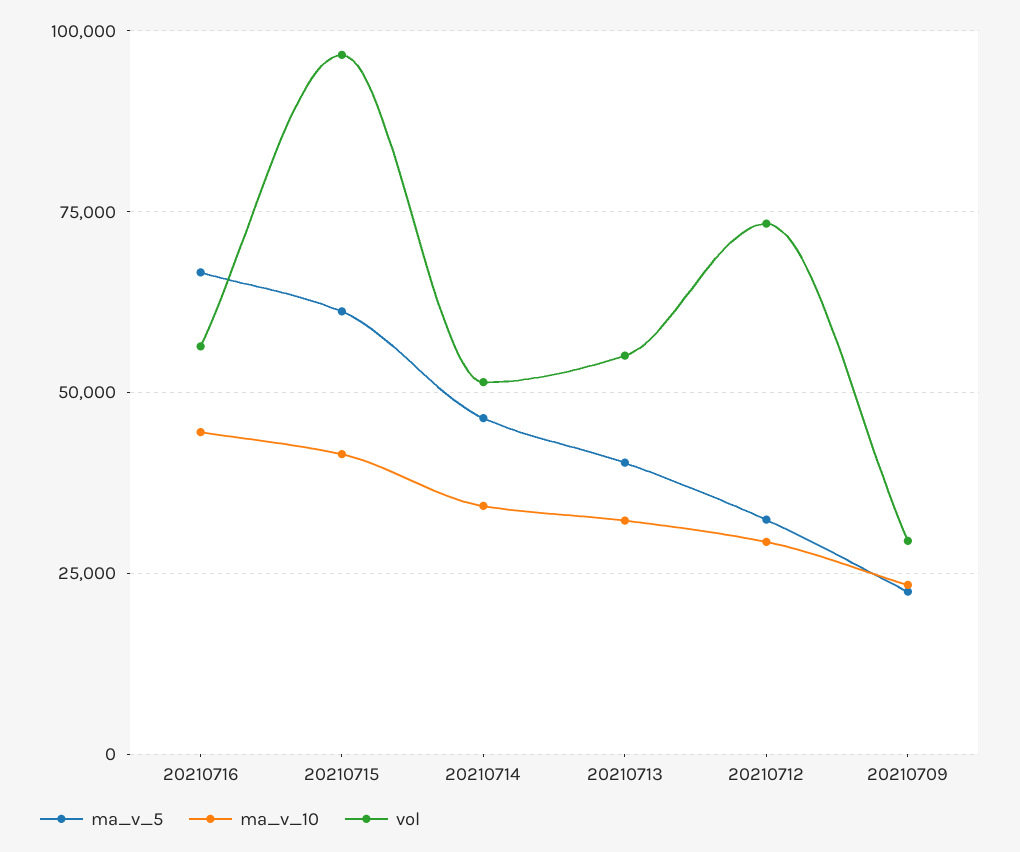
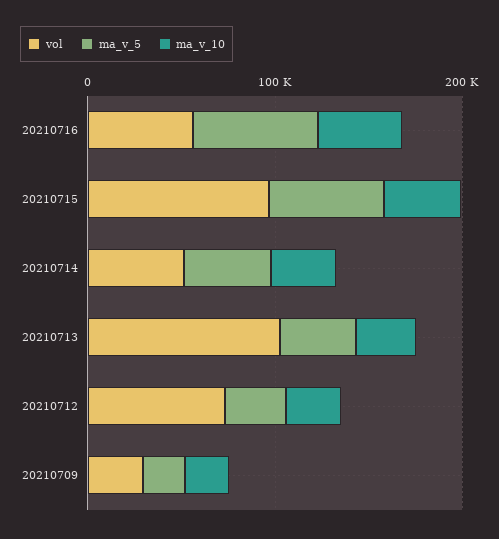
  {
    "ma_v_5": {
      "20210716": 67500,
      "20210715": 60000,
      "20210714": 47500,
      "20210713": 40000,
      "20210712": 32500,
      "20210709": 22500
    },
    "ma_v_10": {
      "20210716": 45000,
      "20210715": 42500,
      "20210714": 35000,
      "20210713": 32500,
      "20210712": 30000,
      "20210709": 22500
    },
    "vol": {
      "20210716": 57500,
      "20210715": 97500,
      "20210714": 52500,
-     "20210713": 55000,
+     "20210713": 100000,
      "20210712": 72500,
      "20210709": 30000
    }
  }

